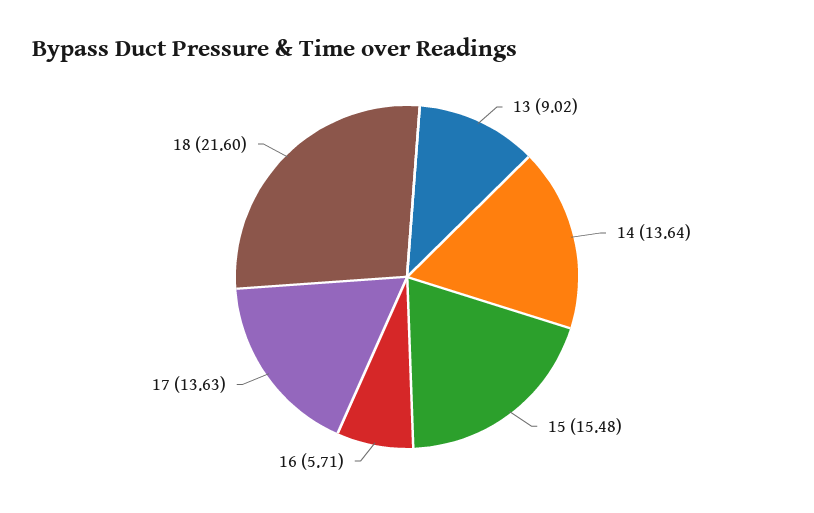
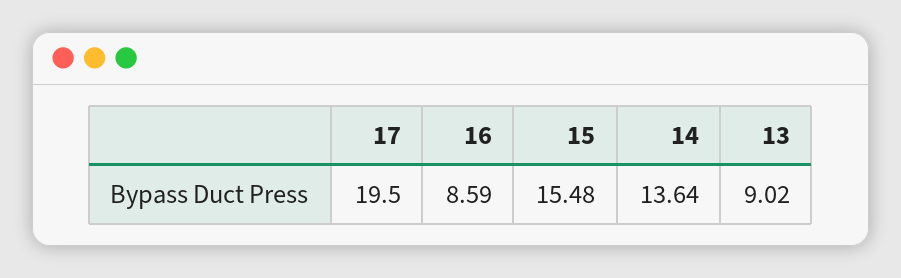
  {
    "13": 9.02,
    "14": 13.64,
    "15": 15.48,
-   "16": 5.71,
+   "16": 8.59,
-   "17": 13.63,
+   "17": 19.5
-   "18": 21.6
  }

